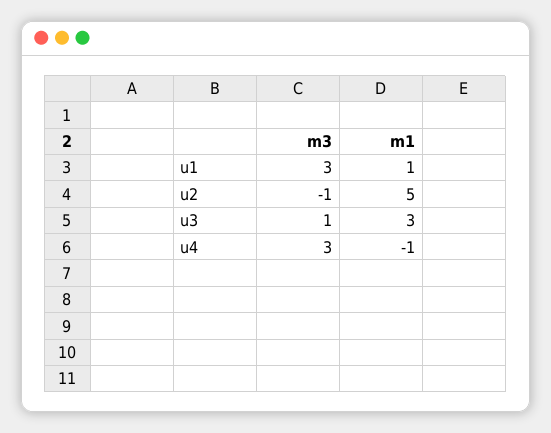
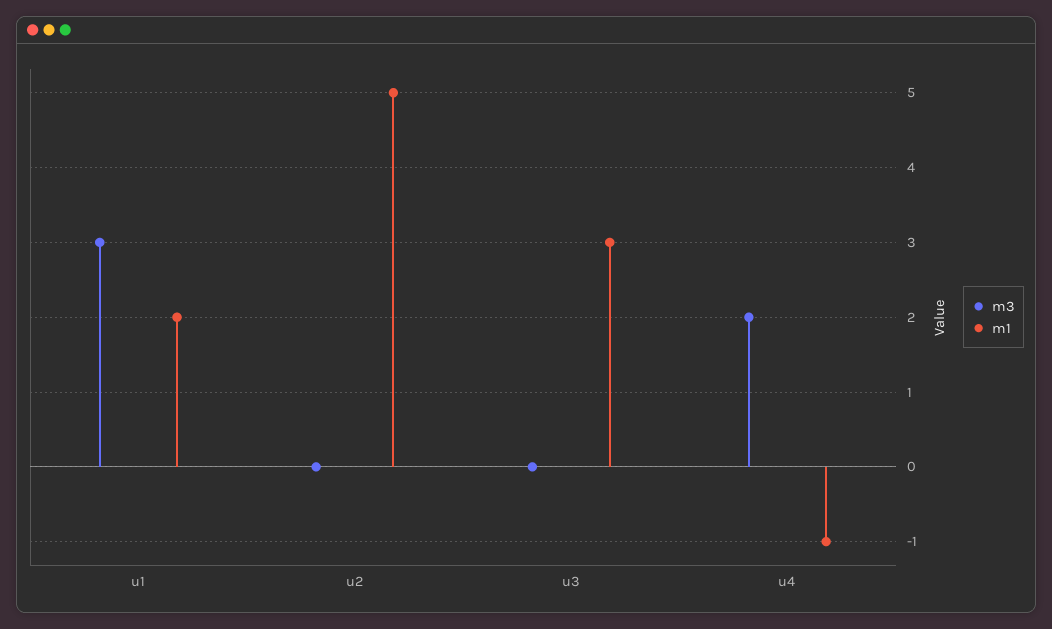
  {
    "m3": {
      "u1": 3,
-     "u2": -1,
+     "u2": 0,
-     "u3": 1,
+     "u3": 0,
-     "u4": 3
+     "u4": 2
    },
    "m1": {
-     "u1": 1,
+     "u1": 2,
      "u2": 5,
      "u3": 3,
      "u4": -1
    }
  }

